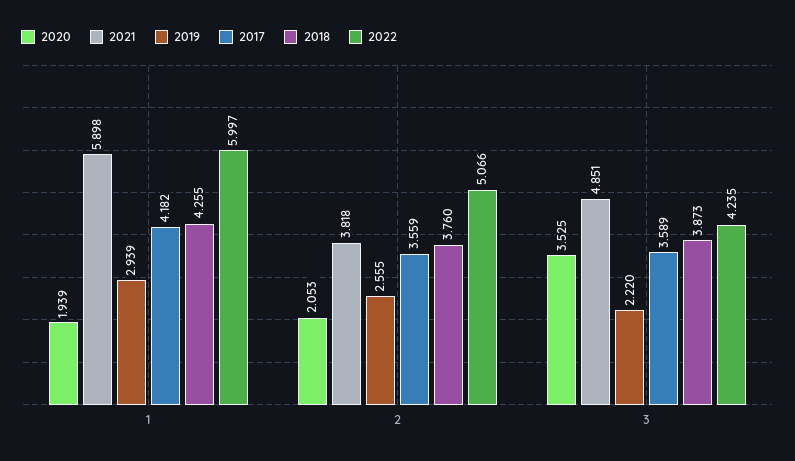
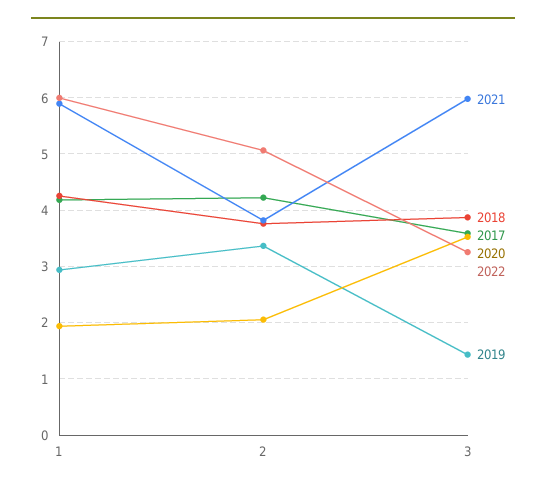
  {
    "2020": {
      "1": 1.939,
      "2": 2.053,
      "3": 3.525
    },
    "2021": {
      "1": 5.898,
      "2": 3.818,
-     "3": 4.851
+     "3": 6
    },
    "2019": {
      "1": 2.939,
-     "2": 2.555,
+     "2": 3.4,
-     "3": 2.22
+     "3": 1.4
    },
    "2017": {
      "1": 4.182,
-     "2": 3.559,
+     "2": 4.2,
      "3": 3.589
    },
    "2018": {
      "1": 4.255,
      "2": 3.76,
      "3": 3.873
    },
    "2022": {
      "1": 5.997,
      "2": 5.066,
-     "3": 4.235
+     "3": 3.2
    }
  }

